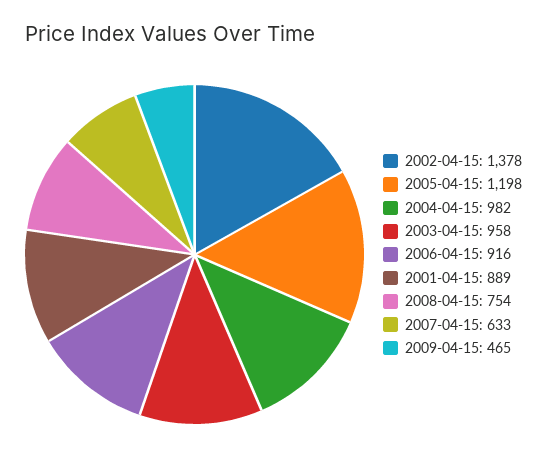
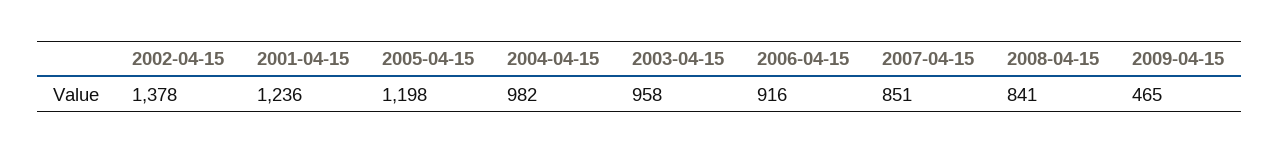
  {
    "2002-04-15": 1378,
    "2005-04-15": 1198,
    "2004-04-15": 982,
    "2003-04-15": 958,
    "2006-04-15": 916,
-   "2001-04-15": 889,
+   "2001-04-15": 1236,
-   "2008-04-15": 754,
+   "2008-04-15": 841,
-   "2007-04-15": 633,
+   "2007-04-15": 851,
    "2009-04-15": 465
  }

